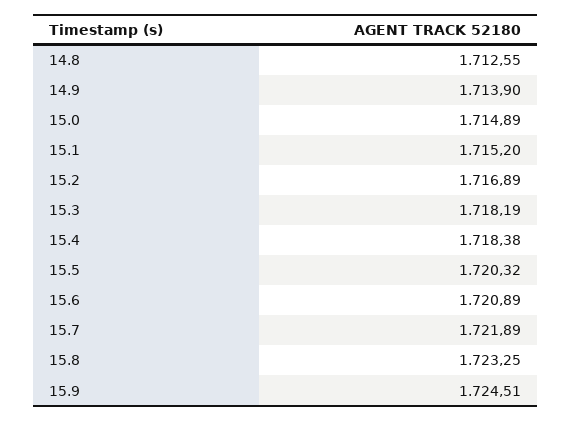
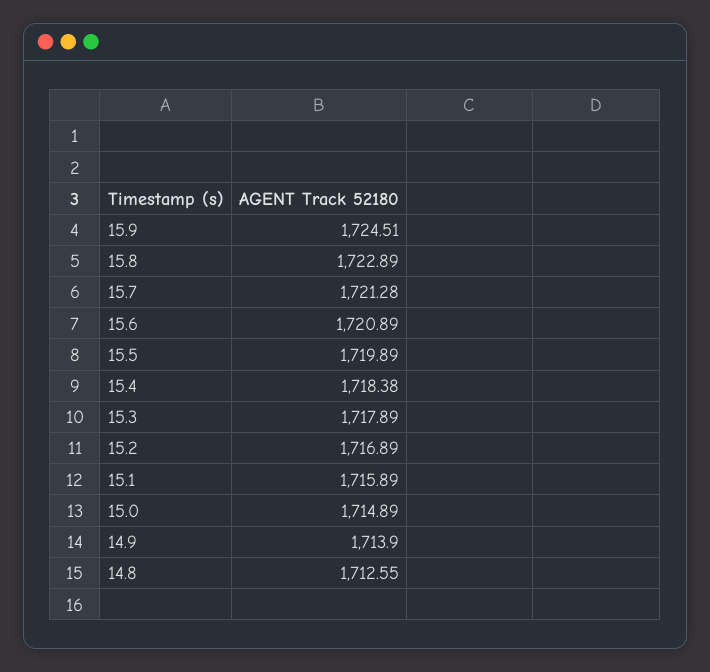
  {
    "14.8": 1712.55,
    "14.9": 1713.9,
    "15.0": 1714.89,
-   "15.1": 1715.2,
+   "15.1": 1715.89,
    "15.2": 1716.89,
-   "15.3": 1718.19,
+   "15.3": 1717.89,
    "15.4": 1718.38,
-   "15.5": 1720.32,
+   "15.5": 1719.89,
    "15.6": 1720.89,
-   "15.7": 1721.89,
+   "15.7": 1721.28,
-   "15.8": 1723.25,
+   "15.8": 1722.89,
    "15.9": 1724.51
  }

